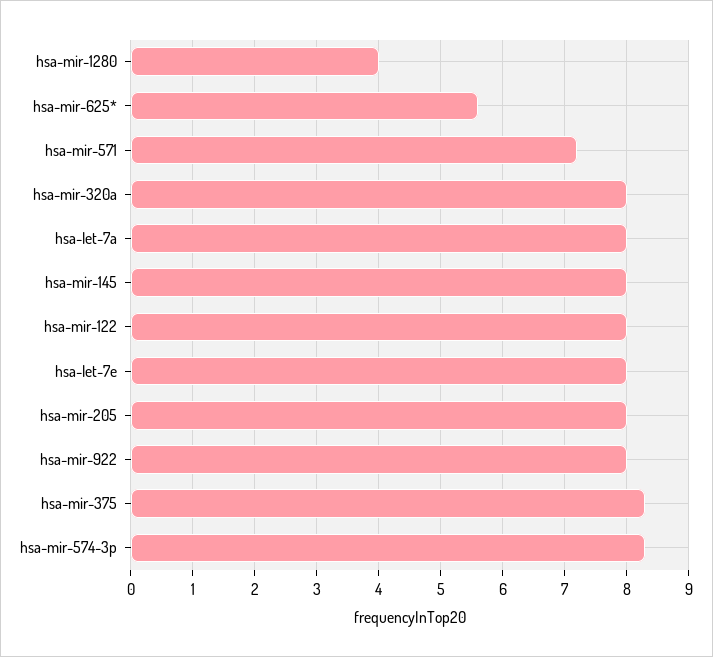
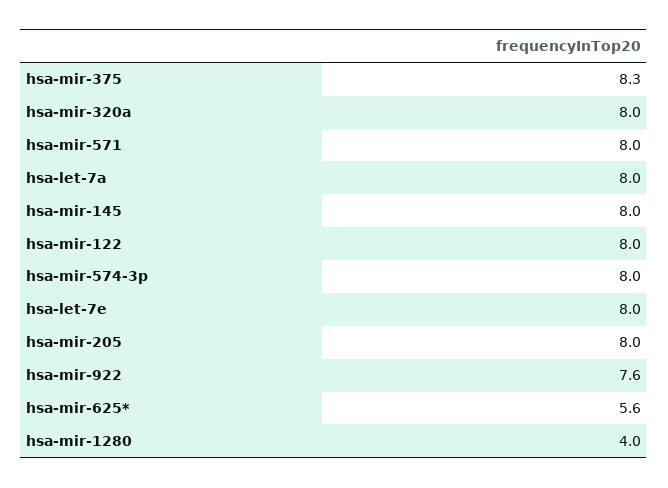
  {
    "hsa-mir-1280": 4,
    "hsa-mir-625*": 5.6,
-   "hsa-mir-571": 7.2,
+   "hsa-mir-571": 8,
    "hsa-mir-320a": 8,
    "hsa-let-7a": 8,
    "hsa-mir-145": 8,
    "hsa-mir-122": 8,
    "hsa-let-7e": 8,
    "hsa-mir-205": 8,
-   "hsa-mir-922": 8,
+   "hsa-mir-922": 7.6,
    "hsa-mir-375": 8.3,
-   "hsa-mir-574-3p": 8.3
+   "hsa-mir-574-3p": 8
  }

